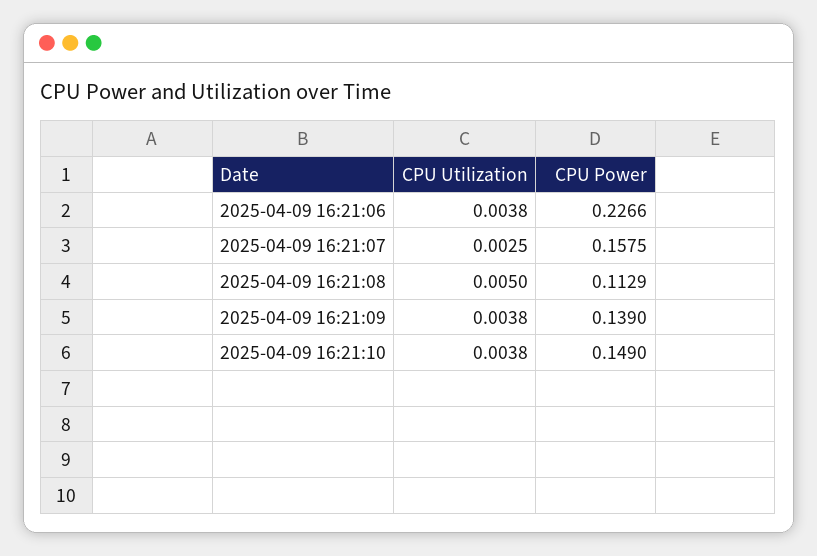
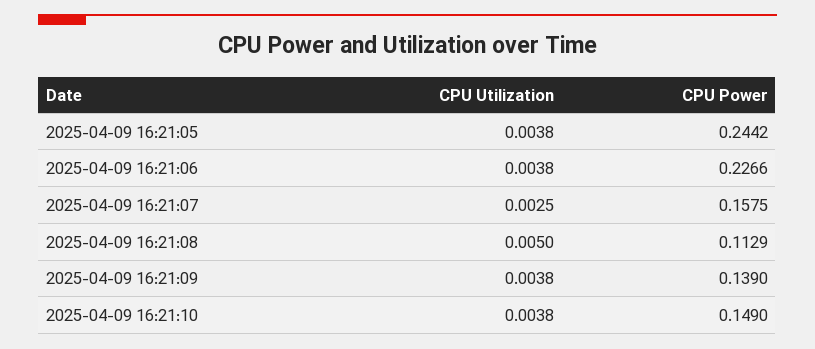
  {
    "CPU Utilization": {
      "2025-04-09 16:21:06": 0.0038,
      "2025-04-09 16:21:07": 0.0025,
      "2025-04-09 16:21:08": 0.005,
      "2025-04-09 16:21:09": 0.0038,
-     "2025-04-09 16:21:10": 0.0038
+     "2025-04-09 16:21:10": 0.0038,
+     "2025-04-09 16:21:05": 0.0038
    },
    "CPU Power": {
      "2025-04-09 16:21:06": 0.2266,
      "2025-04-09 16:21:07": 0.1575,
      "2025-04-09 16:21:08": 0.1129,
      "2025-04-09 16:21:09": 0.139,
-     "2025-04-09 16:21:10": 0.149
+     "2025-04-09 16:21:10": 0.149,
+     "2025-04-09 16:21:05": 0.2442
    }
  }

